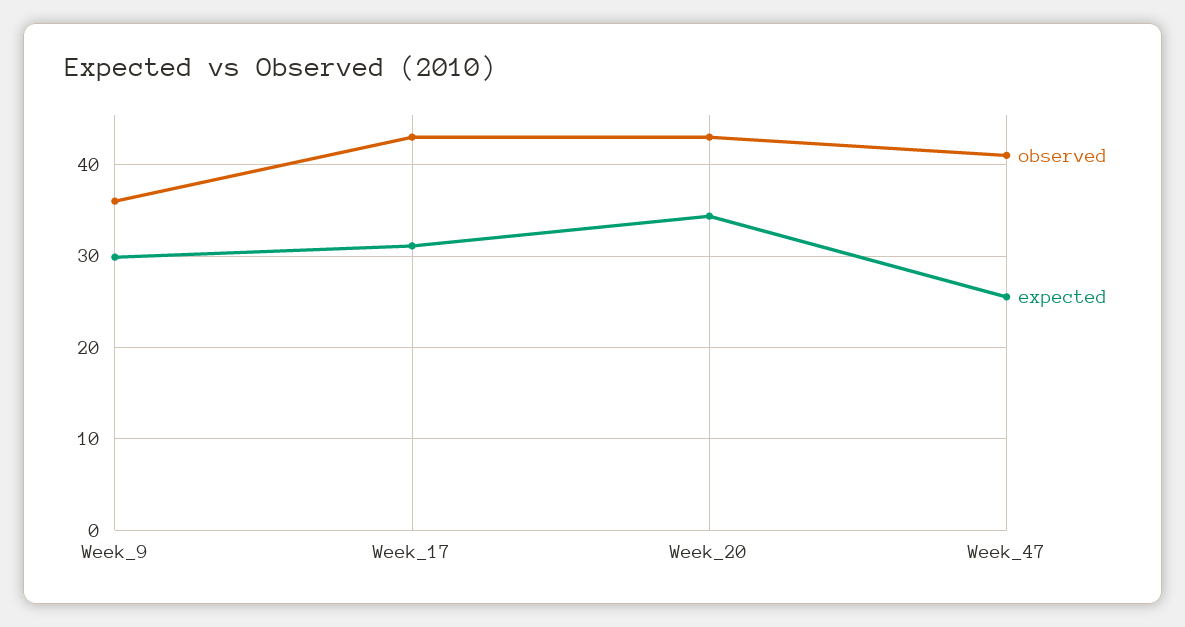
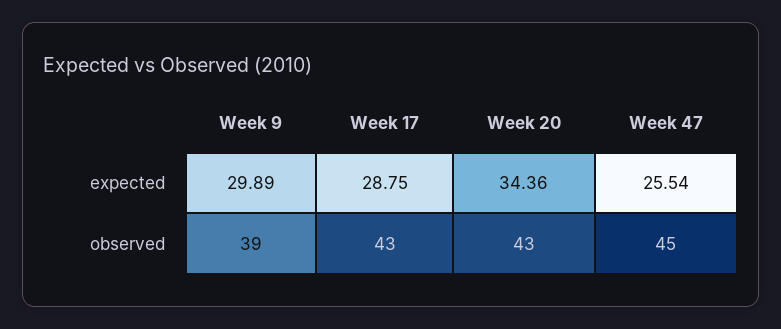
  {
    "observed": {
-     "Week_9": 36,
+     "Week_9": 39,
      "Week_17": 43,
      "Week_20": 43,
-     "Week_47": 41
+     "Week_47": 45
    },
    "expected": {
      "Week_9": 29.89,
-     "Week_17": 31,
+     "Week_17": 28.75,
      "Week_20": 34.36,
      "Week_47": 25.54
    }
  }

